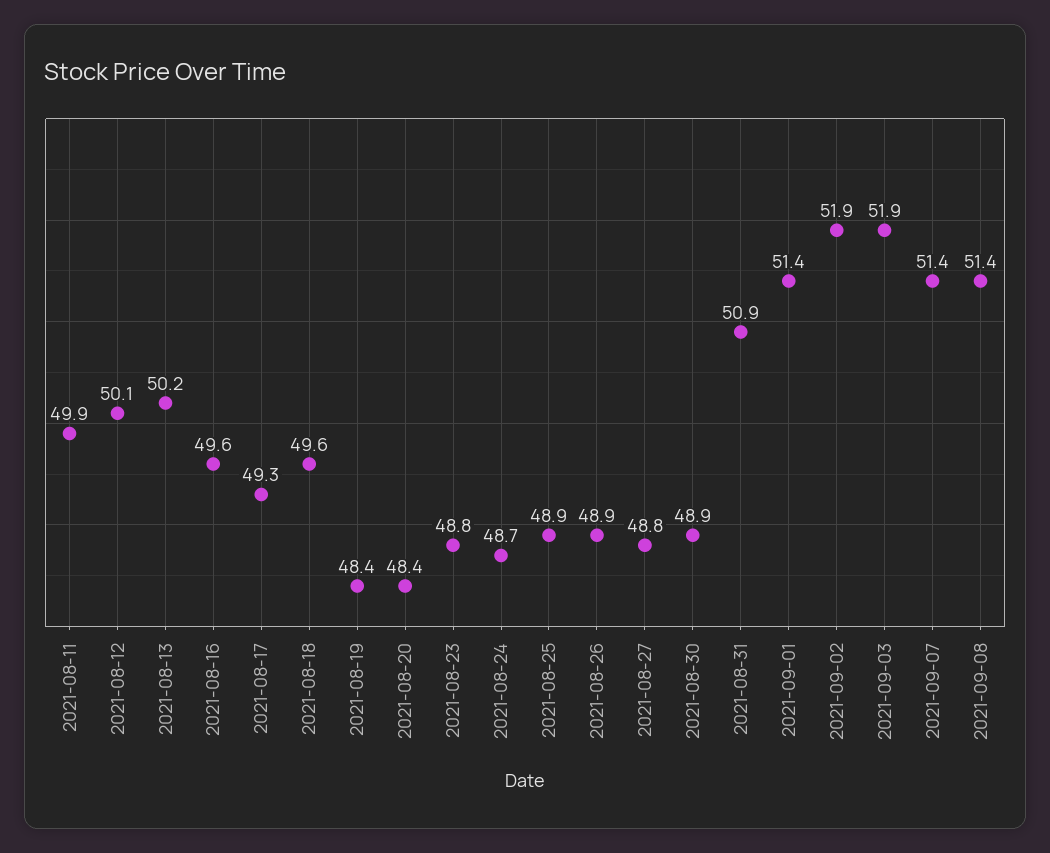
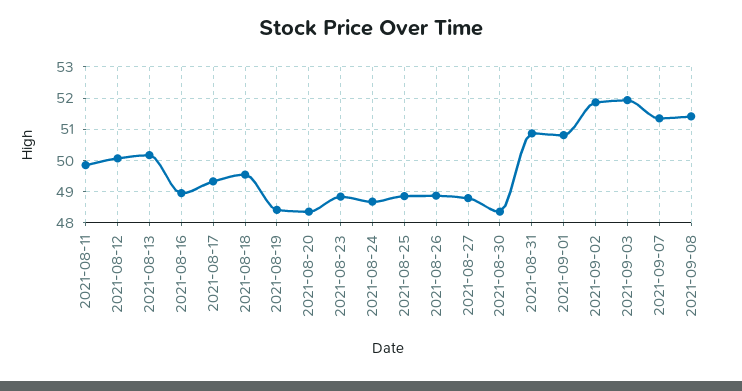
  {
    "2021-08-11": 49.9,
    "2021-08-12": 50.1,
    "2021-08-13": 50.2,
-   "2021-08-16": 49.6,
+   "2021-08-16": 49,
    "2021-08-17": 49.3,
    "2021-08-18": 49.6,
    "2021-08-19": 48.4,
    "2021-08-20": 48.4,
    "2021-08-23": 48.8,
    "2021-08-24": 48.7,
    "2021-08-25": 48.9,
    "2021-08-26": 48.9,
    "2021-08-27": 48.8,
-   "2021-08-30": 48.9,
+   "2021-08-30": 48.4,
    "2021-08-31": 50.9,
-   "2021-09-01": 51.4,
+   "2021-09-01": 50.8,
    "2021-09-02": 51.9,
    "2021-09-03": 51.9,
    "2021-09-07": 51.4,
    "2021-09-08": 51.4
  }

